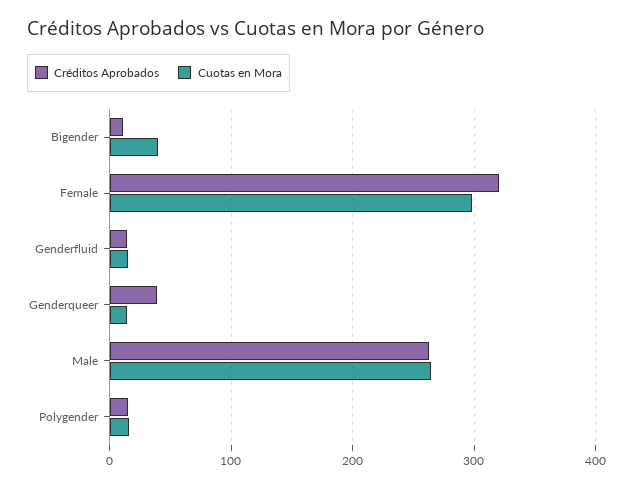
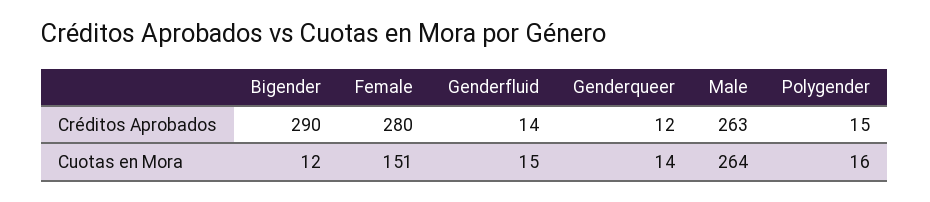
  {
    "Créditos Aprobados": {
-     "Bigender": 10,
+     "Bigender": 290,
-     "Female": 320,
+     "Female": 280,
      "Genderfluid": 14,
-     "Genderqueer": 40,
+     "Genderqueer": 12,
      "Male": 263,
      "Polygender": 15
    },
    "Cuotas en Mora": {
-     "Bigender": 40,
+     "Bigender": 12,
-     "Female": 300,
+     "Female": 151,
      "Genderfluid": 15,
      "Genderqueer": 14,
      "Male": 264,
      "Polygender": 16
    }
  }

